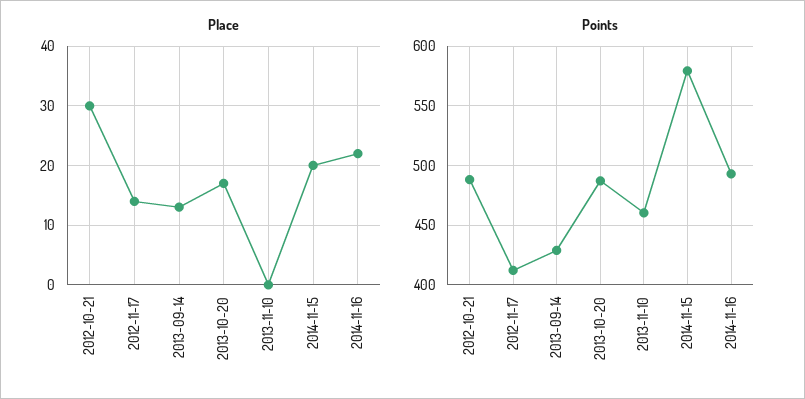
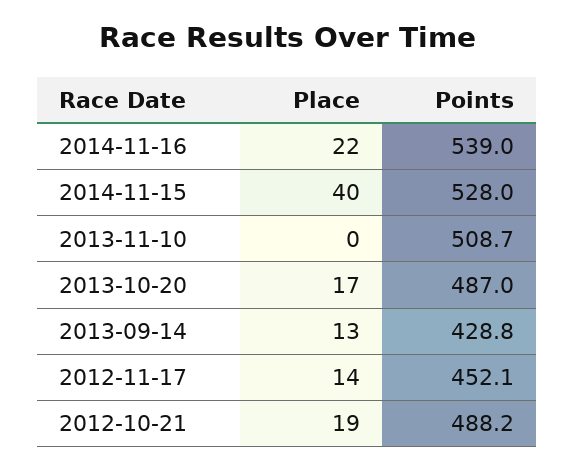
  {
    "Place": {
-     "2012-10-21": 30,
+     "2012-10-21": 19,
      "2012-11-17": 14,
      "2013-09-14": 13,
      "2013-10-20": 17,
      "2013-11-10": 0,
-     "2014-11-15": 20,
+     "2014-11-15": 40,
      "2014-11-16": 22
    },
    "Points": {
      "2012-10-21": 488.2,
-     "2012-11-17": 410,
+     "2012-11-17": 452.1,
      "2013-09-14": 428.8,
      "2013-10-20": 487,
-     "2013-11-10": 460,
+     "2013-11-10": 508.7,
-     "2014-11-15": 580,
+     "2014-11-15": 528,
-     "2014-11-16": 490
+     "2014-11-16": 539
    }
  }

